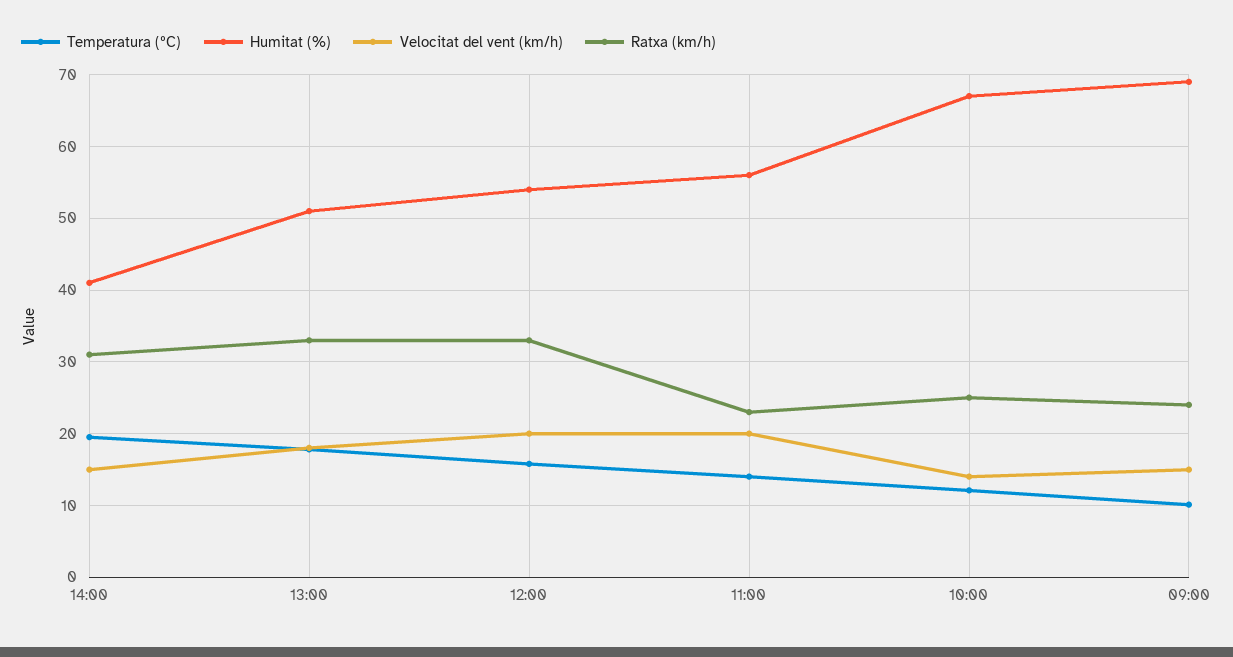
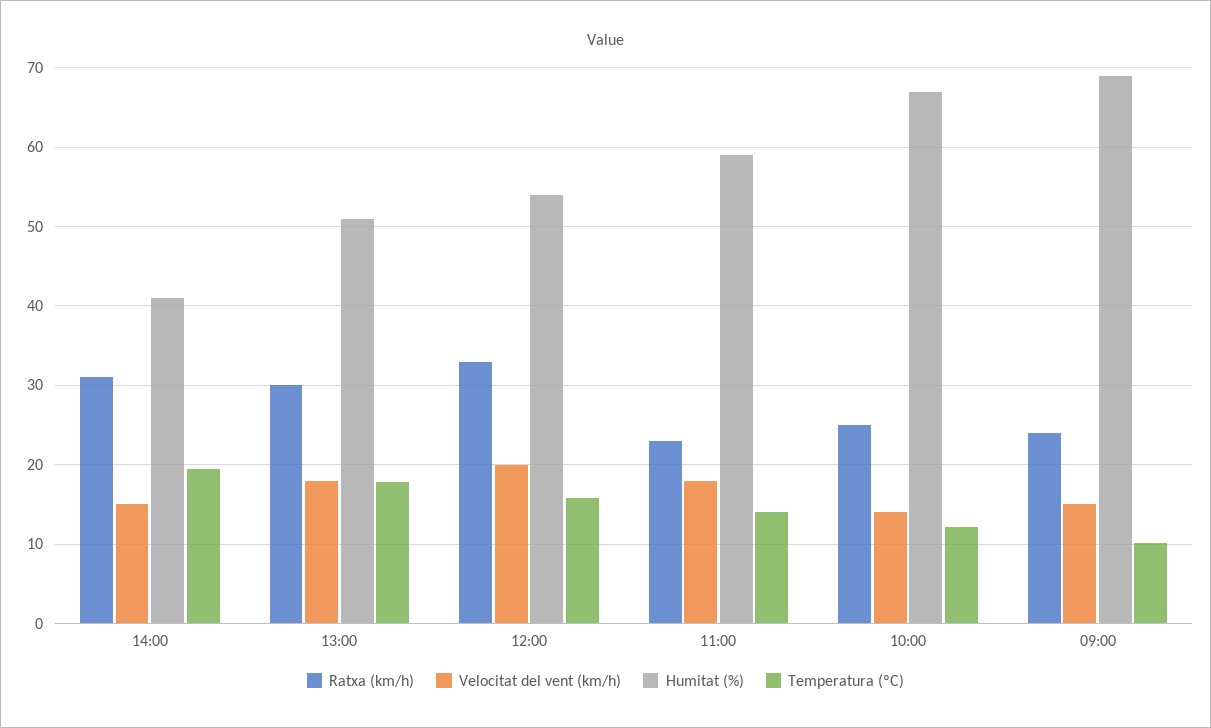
  {
    "Temperatura (ºC)": {
      "14:00": 20,
      "13:00": 18,
      "12:00": 16,
      "11:00": 14,
      "10:00": 12,
      "09:00": 10
    },
    "Humitat (%)": {
      "14:00": 41,
      "13:00": 51,
      "12:00": 54,
-     "11:00": 56,
+     "11:00": 59,
      "10:00": 67,
      "09:00": 69
    },
    "Velocitat del vent (km/h)": {
      "14:00": 15,
      "13:00": 18,
      "12:00": 20,
-     "11:00": 20,
+     "11:00": 18,
      "10:00": 14,
      "09:00": 15
    },
    "Ratxa (km/h)": {
      "14:00": 31,
-     "13:00": 33,
+     "13:00": 30,
      "12:00": 33,
      "11:00": 23,
      "10:00": 25,
      "09:00": 24
    }
  }

